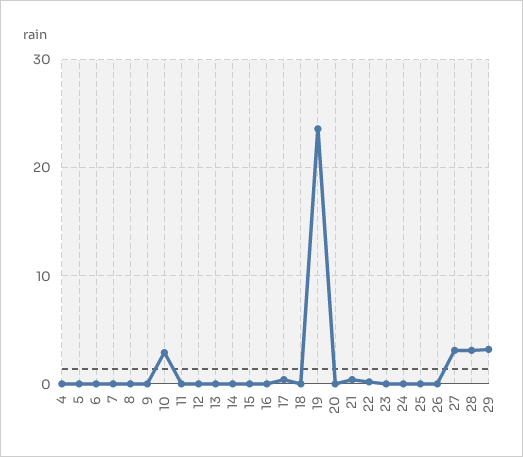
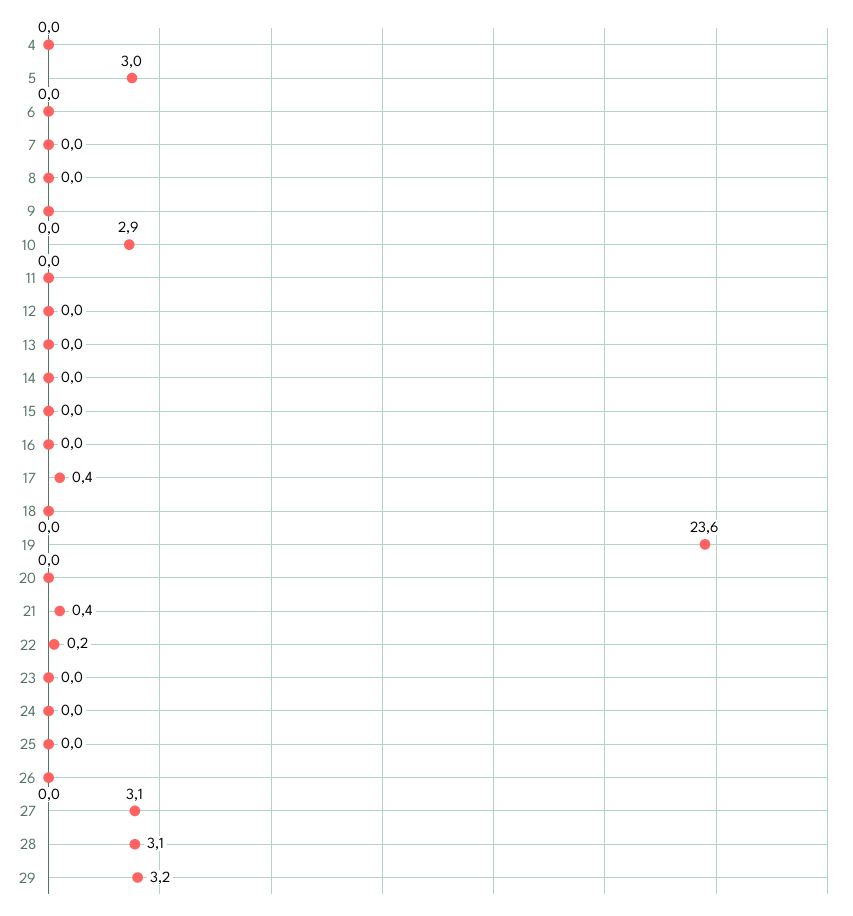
  {
    "4": 0,
-   "5": 0,
+   "5": 3,
    "6": 0,
    "7": 0,
    "8": 0,
    "9": 0,
    "10": 2.9,
    "11": 0,
    "12": 0,
    "13": 0,
    "14": 0,
    "15": 0,
    "16": 0,
    "17": 0.4,
    "18": 0,
    "19": 23.6,
    "20": 0,
    "21": 0.4,
    "22": 0.2,
    "23": 0,
    "24": 0,
    "25": 0,
    "26": 0,
    "27": 3.1,
    "28": 3.1,
    "29": 3.2
  }

